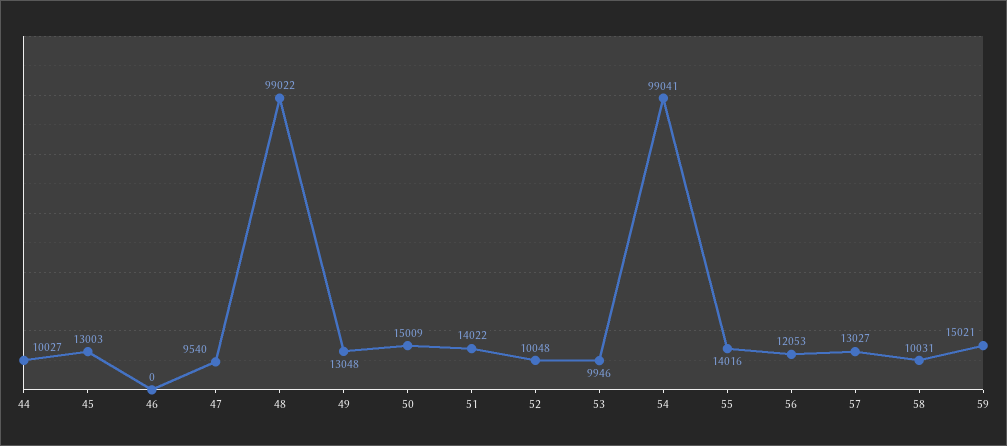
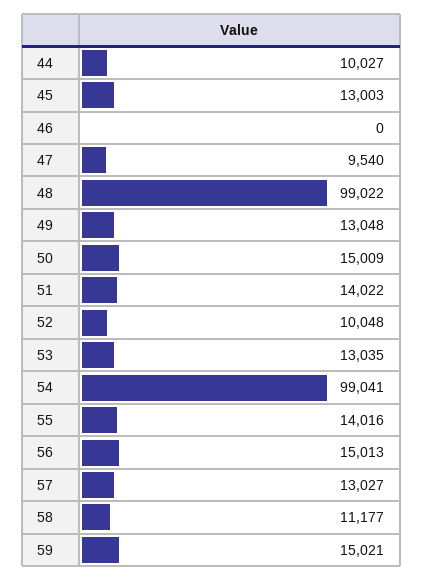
  {
    "44": 10027,
    "45": 13003,
    "46": 0,
    "47": 9540,
    "48": 99022,
    "49": 13048,
    "50": 15009,
    "51": 14022,
    "52": 10048,
-   "53": 9946,
+   "53": 13035,
    "54": 99041,
    "55": 14016,
-   "56": 12053,
+   "56": 15013,
    "57": 13027,
-   "58": 10031,
+   "58": 11177,
    "59": 15021
  }

